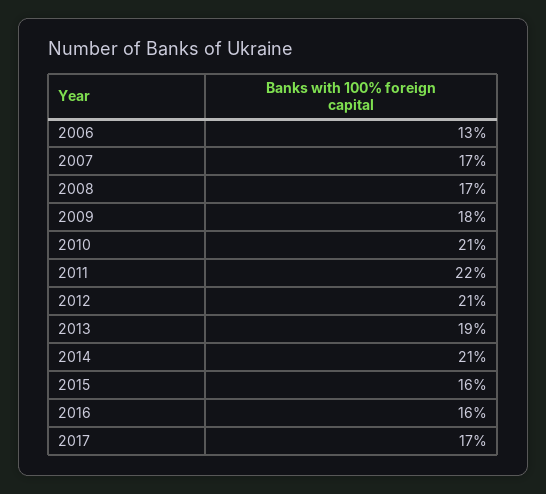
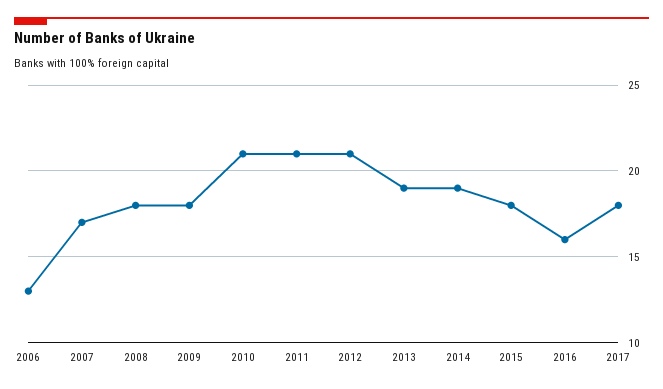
  {
    "2006": 13,
    "2007": 17,
-   "2008": 17,
+   "2008": 18,
    "2009": 18,
    "2010": 21,
-   "2011": 22,
+   "2011": 21,
    "2012": 21,
    "2013": 19,
-   "2014": 21,
+   "2014": 19,
-   "2015": 16,
+   "2015": 18,
    "2016": 16,
-   "2017": 17
+   "2017": 18
  }

